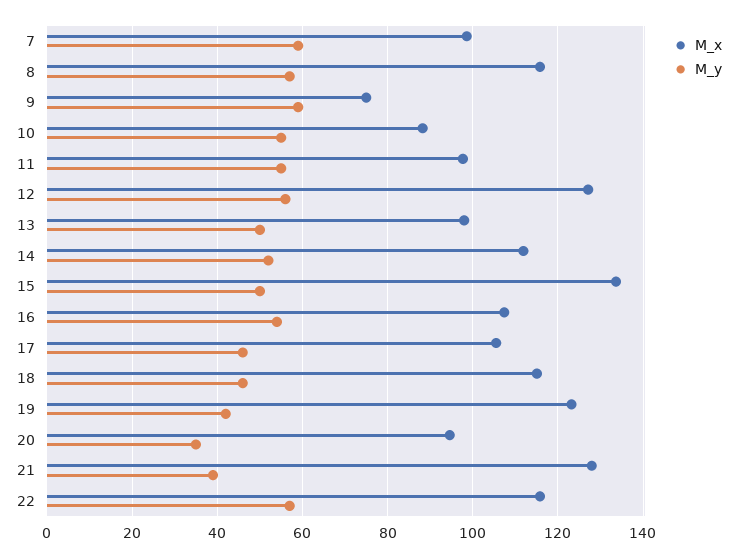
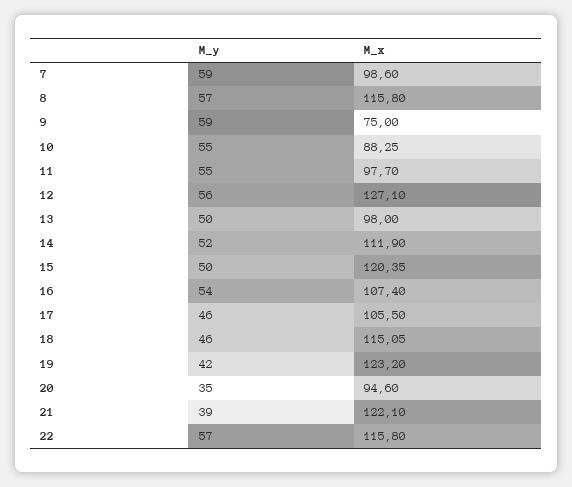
  {
    "M_x": {
      "7": 98.6,
      "8": 115.8,
      "9": 75,
      "10": 88.25,
      "11": 97.7,
      "12": 127.1,
      "13": 98,
      "14": 111.9,
-     "15": 134,
+     "15": 120.35,
      "16": 107.4,
      "17": 105.5,
      "18": 115.05,
      "19": 123.2,
      "20": 94.6,
-     "21": 128,
+     "21": 122.1,
      "22": 115.8
    },
    "M_y": {
      "7": 59,
      "8": 57,
      "9": 59,
      "10": 55,
      "11": 55,
      "12": 56,
      "13": 50,
      "14": 52,
      "15": 50,
      "16": 54,
      "17": 46,
      "18": 46,
      "19": 42,
      "20": 35,
      "21": 39,
      "22": 57
    }
  }

